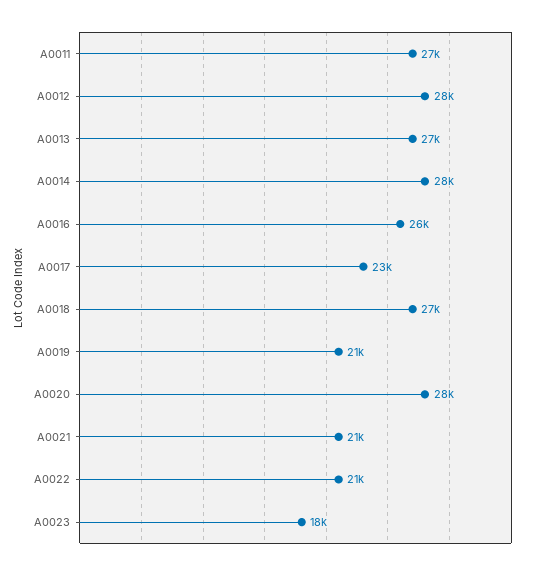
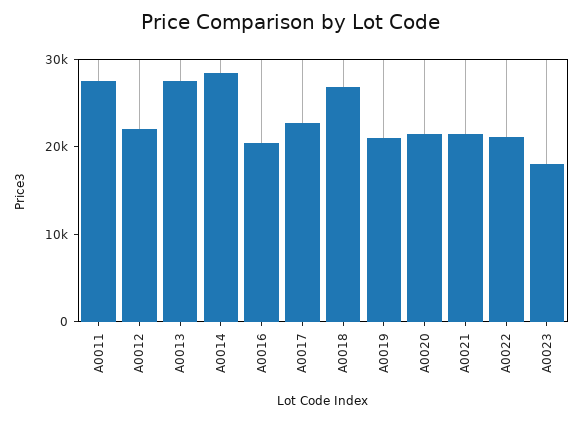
  {
    "A0011": 27000,
-   "A0012": 28000,
+   "A0012": 22000,
    "A0013": 27000,
    "A0014": 28000,
-   "A0016": 26000,
+   "A0016": 20000,
    "A0017": 23000,
    "A0018": 27000,
    "A0019": 21000,
-   "A0020": 28000,
+   "A0020": 22000,
    "A0021": 21000,
    "A0022": 21000,
    "A0023": 18000
  }

